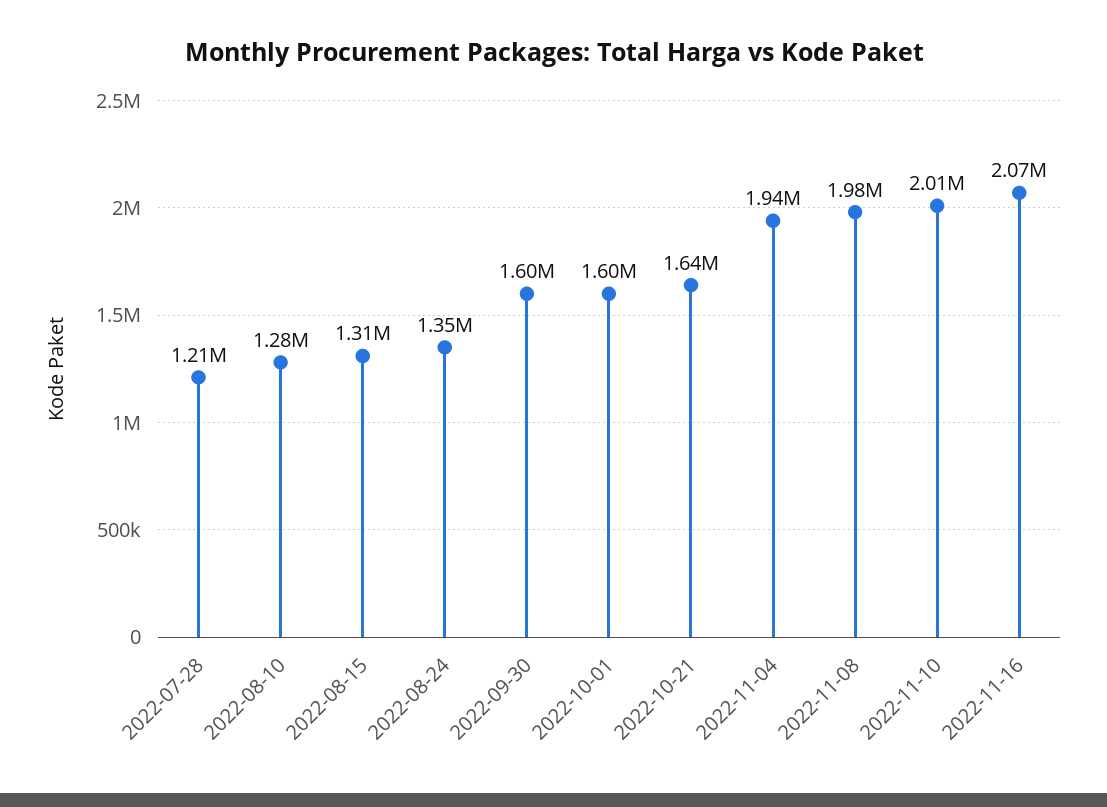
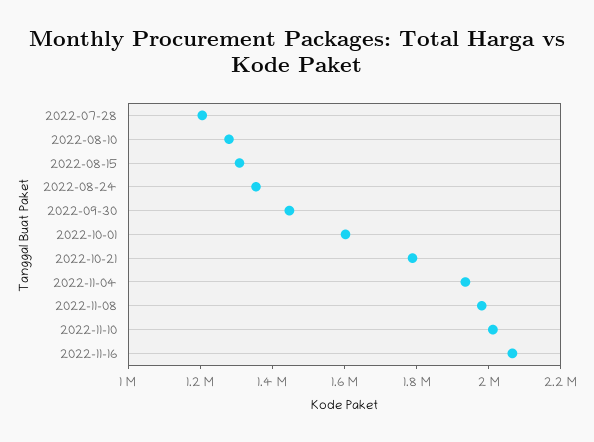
  {
    "2022-07-28": 1210000,
    "2022-08-10": 1280000,
    "2022-08-15": 1310000,
    "2022-08-24": 1350000,
-   "2022-09-30": 1600000,
+   "2022-09-30": 1450000,
    "2022-10-01": 1600000,
-   "2022-10-21": 1640000,
+   "2022-10-21": 1800000,
    "2022-11-04": 1940000,
    "2022-11-08": 1980000,
    "2022-11-10": 2010000,
    "2022-11-16": 2070000
  }

